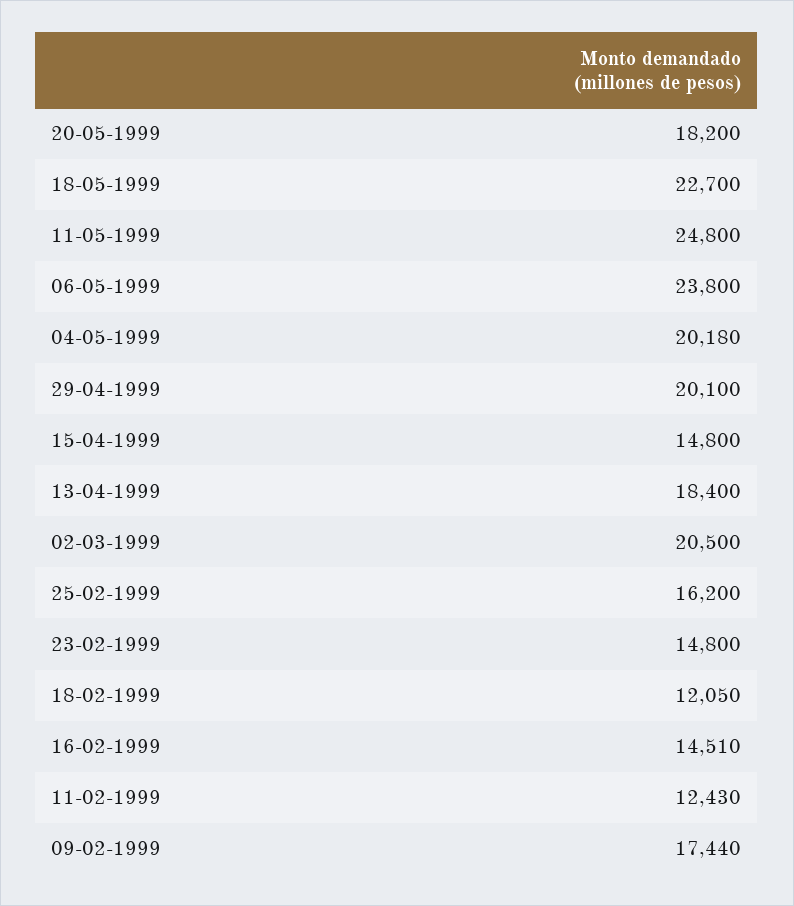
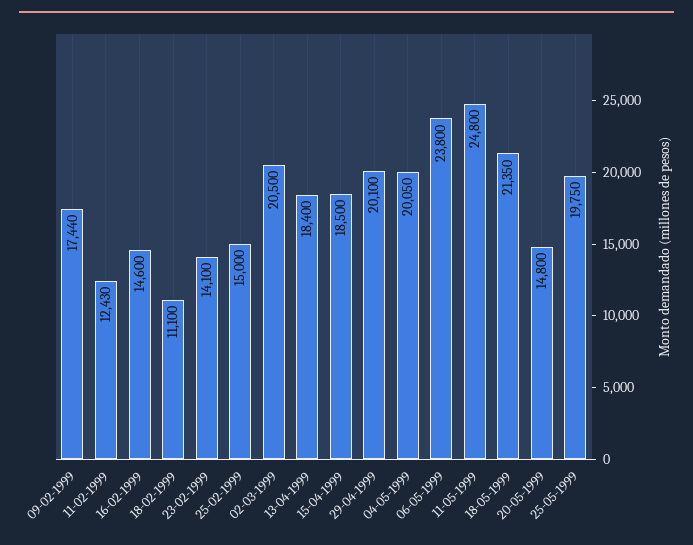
  {
-   "20-05-1999": 18200,
+   "20-05-1999": 14800,
-   "18-05-1999": 22700,
+   "18-05-1999": 21350,
    "11-05-1999": 24800,
    "06-05-1999": 23800,
-   "04-05-1999": 20180,
+   "04-05-1999": 20050,
    "29-04-1999": 20100,
-   "15-04-1999": 14800,
+   "15-04-1999": 18500,
    "13-04-1999": 18400,
    "02-03-1999": 20500,
-   "25-02-1999": 16200,
+   "25-02-1999": 15000,
-   "23-02-1999": 14800,
+   "23-02-1999": 14100,
-   "18-02-1999": 12050,
+   "18-02-1999": 11100,
-   "16-02-1999": 14510,
+   "16-02-1999": 14600,
    "11-02-1999": 12430,
-   "09-02-1999": 17440
+   "09-02-1999": 17440,
+   "25-05-1999": 19750
  }

